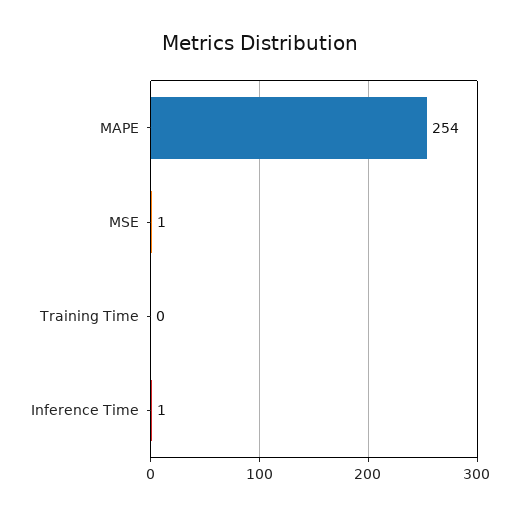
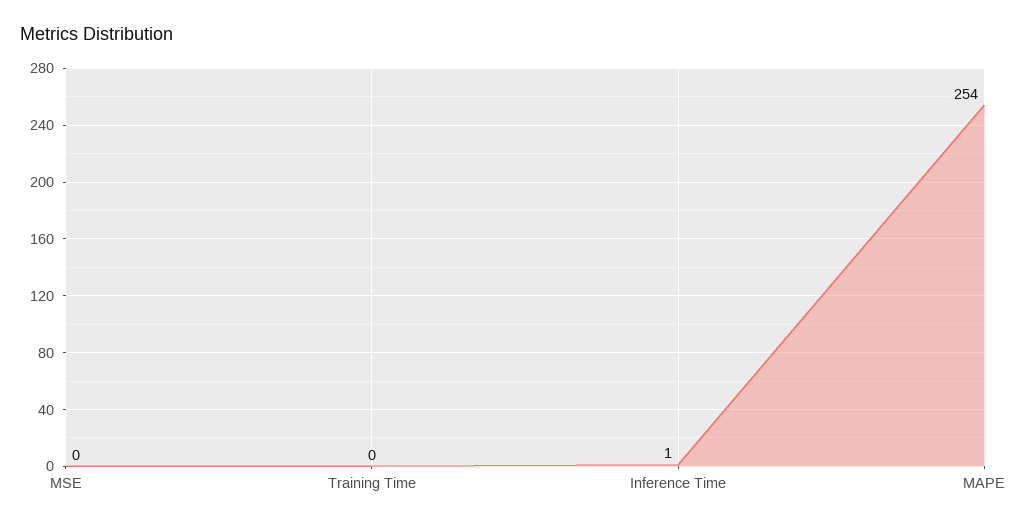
  {
    "MAPE": 254,
-   "MSE": 1,
+   "MSE": 0,
    "Training Time": 0,
    "Inference Time": 1
  }

